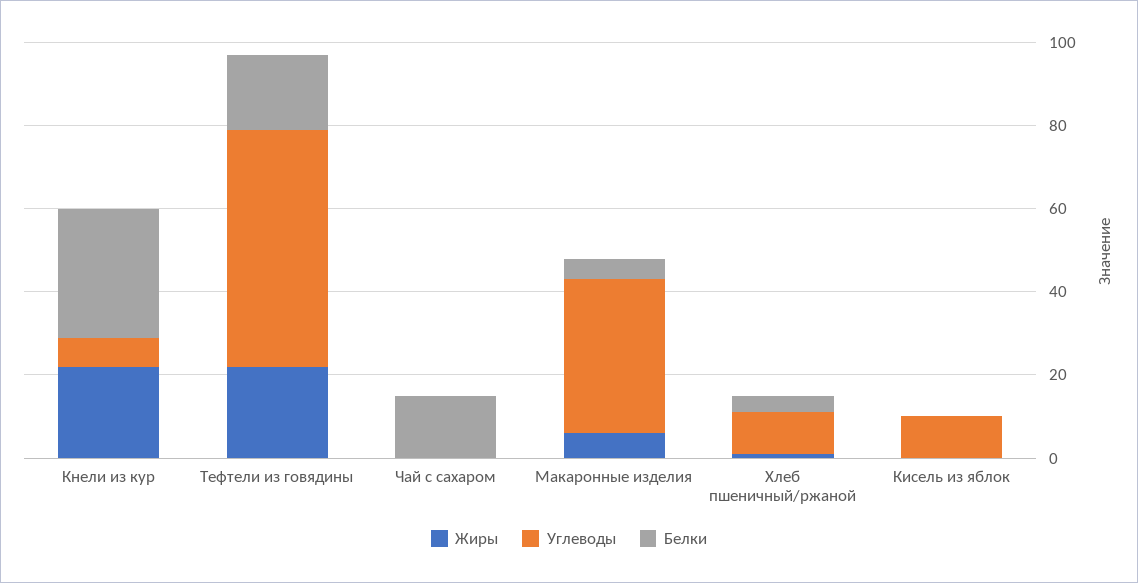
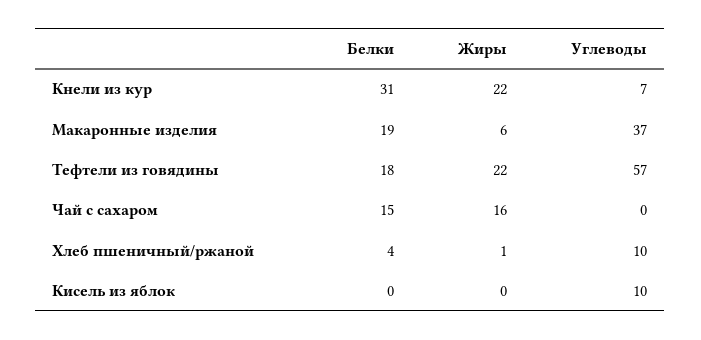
  {
    "Жиры": {
      "Кнели из кур": 22,
      "Тефтели из говядины": 22,
-     "Чай с сахаром": 0,
+     "Чай с сахаром": 16,
      "Макаронные изделия": 6,
      "Хлеб пшеничный/ржаной": 1,
      "Кисель из яблок": 0
    },
    "Углеводы": {
      "Кнели из кур": 7,
      "Тефтели из говядины": 57,
      "Чай с сахаром": 0,
      "Макаронные изделия": 37,
      "Хлеб пшеничный/ржаной": 10,
      "Кисель из яблок": 10
    },
    "Белки": {
      "Кнели из кур": 31,
      "Тефтели из говядины": 18,
      "Чай с сахаром": 15,
-     "Макаронные изделия": 5,
+     "Макаронные изделия": 19,
      "Хлеб пшеничный/ржаной": 4,
      "Кисель из яблок": 0
    }
  }

